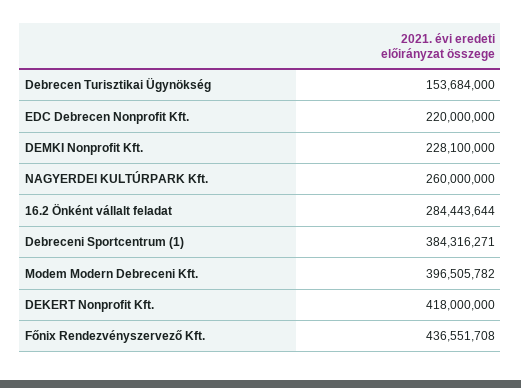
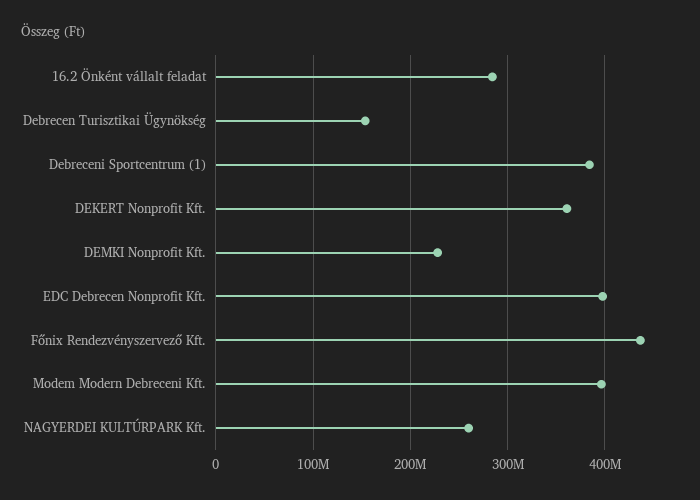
  {
    "Debrecen Turisztikai Ügynökség": 153684000,
-   "EDC Debrecen Nonprofit Kft.": 220000000,
+   "EDC Debrecen Nonprofit Kft.": 400000000,
    "DEMKI Nonprofit Kft.": 228100000,
    "NAGYERDEI KULTÚRPARK Kft.": 260000000,
    "16.2 Önként vállalt feladat": 284443644,
    "Debreceni Sportcentrum (1)": 384316271,
    "Modem Modern Debreceni Kft.": 396505782,
-   "DEKERT Nonprofit Kft.": 418000000,
+   "DEKERT Nonprofit Kft.": 360000000,
    "Főnix Rendezvényszervező Kft.": 436551708
  }

